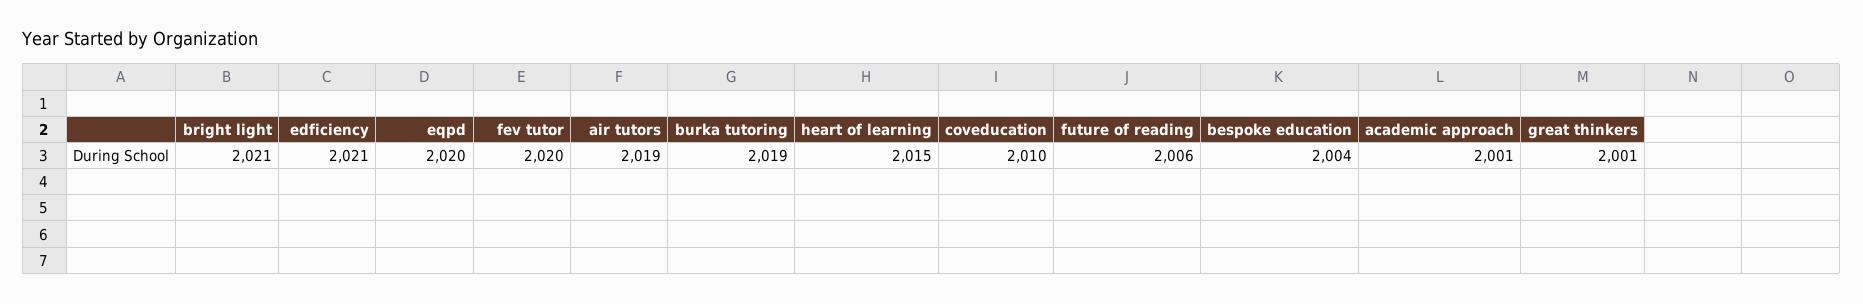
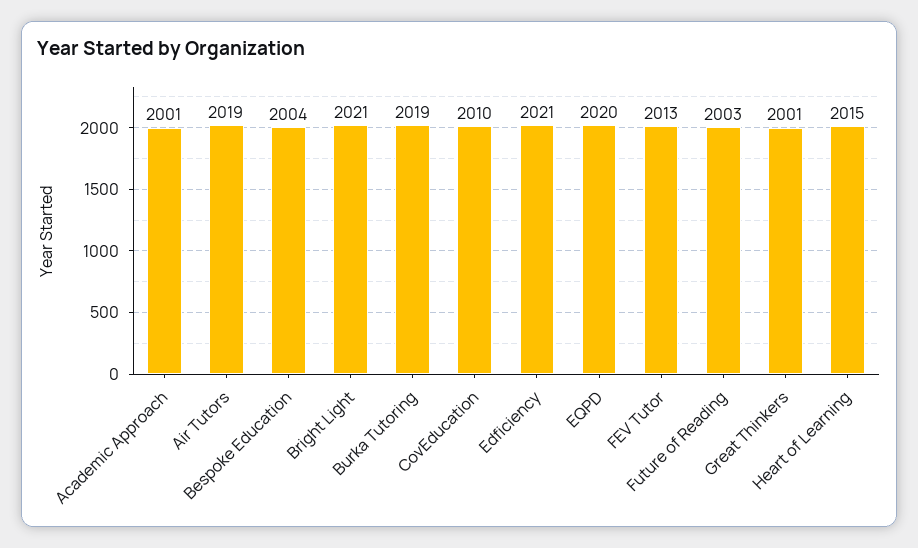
  {
    "bright light": 2021,
    "edficiency": 2021,
    "eqpd": 2020,
-   "fev tutor": 2020,
+   "fev tutor": 2013,
    "air tutors": 2019,
    "burka tutoring": 2019,
    "heart of learning": 2015,
    "coveducation": 2010,
-   "future of reading": 2006,
+   "future of reading": 2003,
    "bespoke education": 2004,
    "academic approach": 2001,
    "great thinkers": 2001
  }

